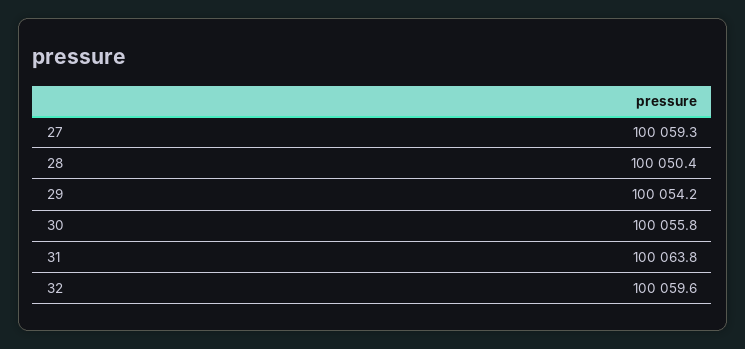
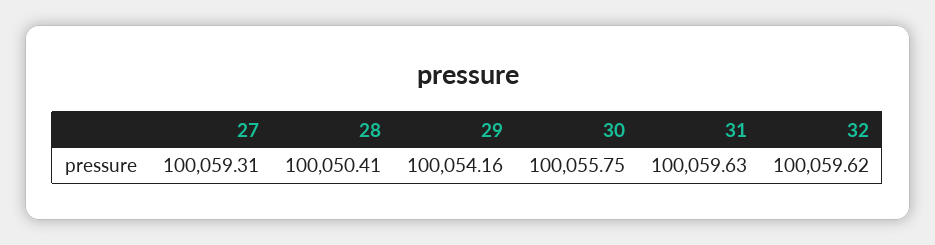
  {
    "27": 100059.31,
    "28": 100050.41,
    "29": 100054.16,
    "30": 100055.75,
-   "31": 100063.8,
+   "31": 100059.63,
    "32": 100059.62
  }

